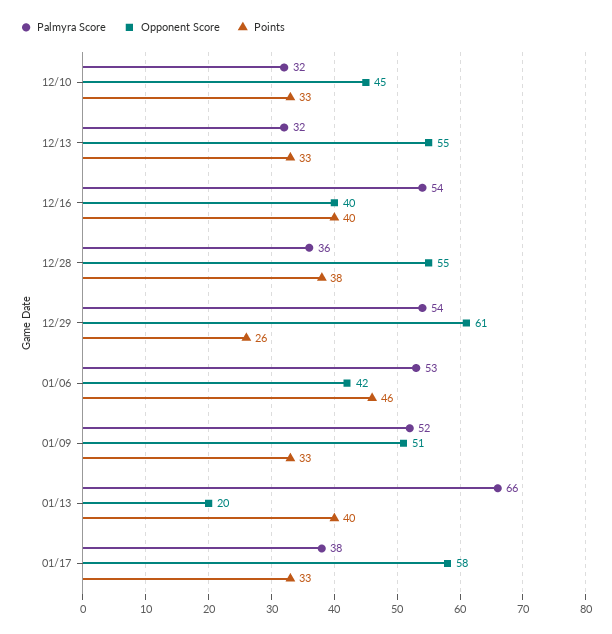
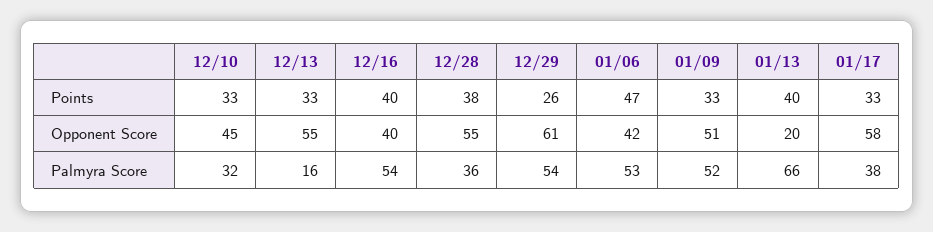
  {
    "Palmyra Score": {
      "12/10": 32,
-     "12/13": 32,
+     "12/13": 16,
      "12/16": 54,
      "12/28": 36,
      "12/29": 54,
      "01/06": 53,
      "01/09": 52,
      "01/13": 66,
      "01/17": 38
    },
    "Opponent Score": {
      "12/10": 45,
      "12/13": 55,
      "12/16": 40,
      "12/28": 55,
      "12/29": 61,
      "01/06": 42,
      "01/09": 51,
      "01/13": 20,
      "01/17": 58
    },
    "Points": {
      "12/10": 33,
      "12/13": 33,
      "12/16": 40,
      "12/28": 38,
      "12/29": 26,
-     "01/06": 46,
+     "01/06": 47,
      "01/09": 33,
      "01/13": 40,
      "01/17": 33
    }
  }

